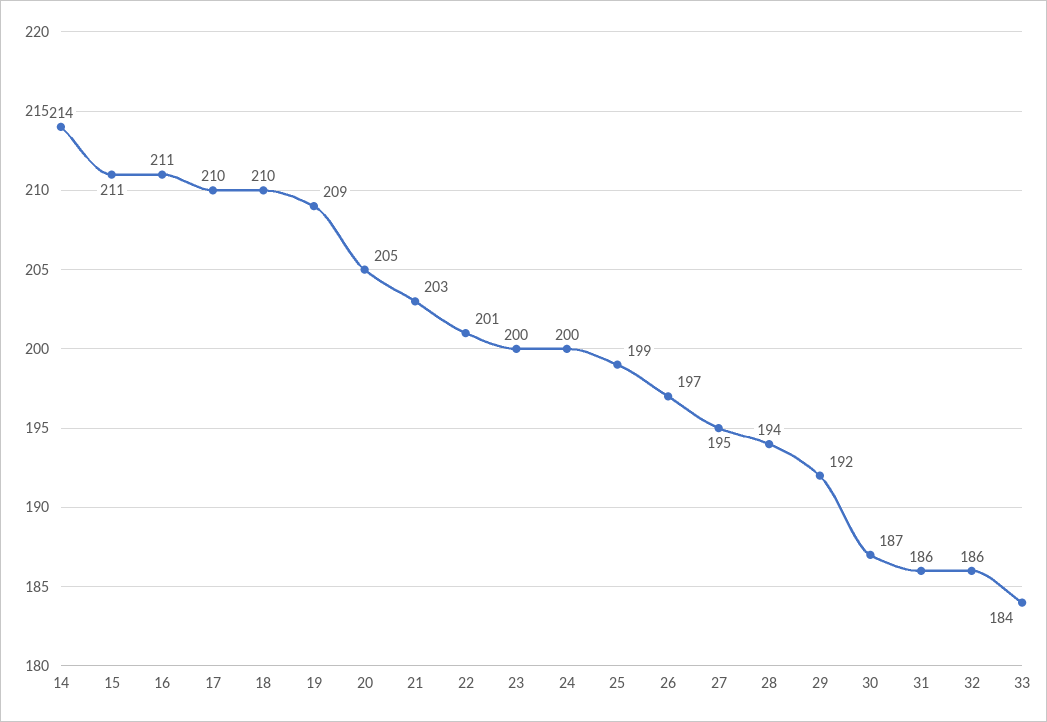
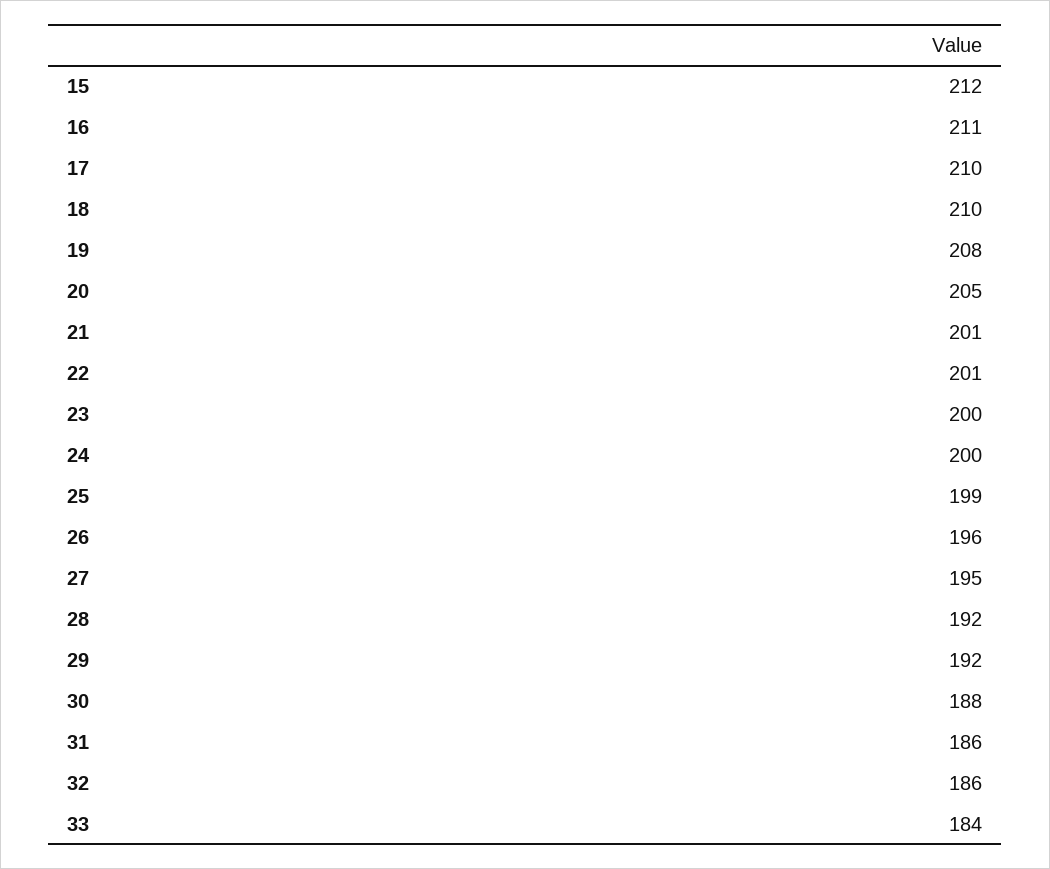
  {
-   "14": 214,
-   "15": 211,
+   "15": 212,
    "16": 211,
    "17": 210,
    "18": 210,
-   "19": 209,
+   "19": 208,
    "20": 205,
-   "21": 203,
+   "21": 201,
    "22": 201,
    "23": 200,
    "24": 200,
    "25": 199,
-   "26": 197,
+   "26": 196,
    "27": 195,
-   "28": 194,
+   "28": 192,
    "29": 192,
-   "30": 187,
+   "30": 188,
    "31": 186,
    "32": 186,
    "33": 184
  }

